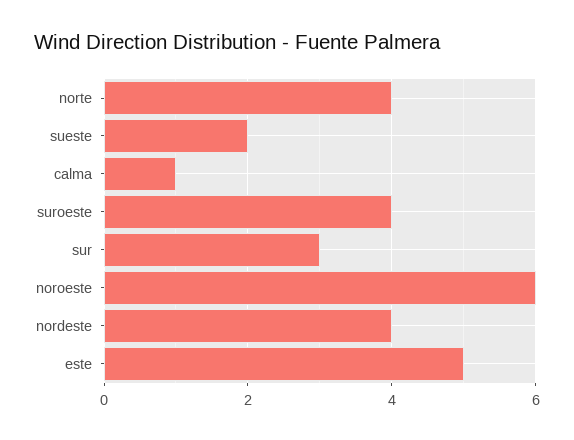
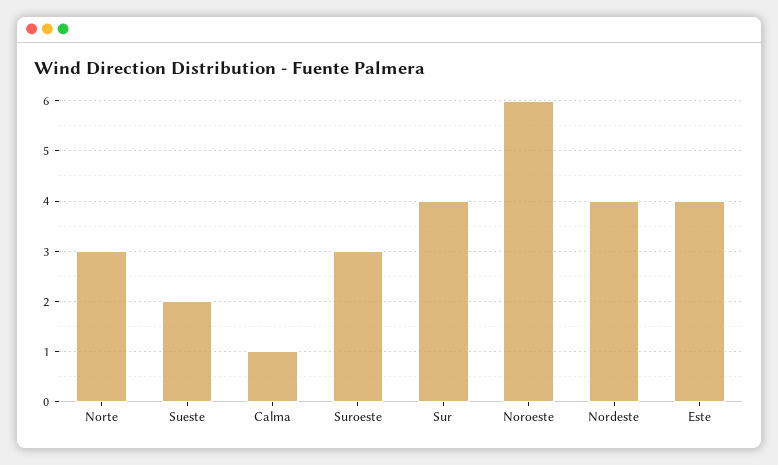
  {
-   "norte": 4,
+   "norte": 3,
    "sueste": 2,
    "calma": 1,
-   "suroeste": 4,
+   "suroeste": 3,
-   "sur": 3,
+   "sur": 4,
    "noroeste": 6,
    "nordeste": 4,
-   "este": 5
+   "este": 4
  }

